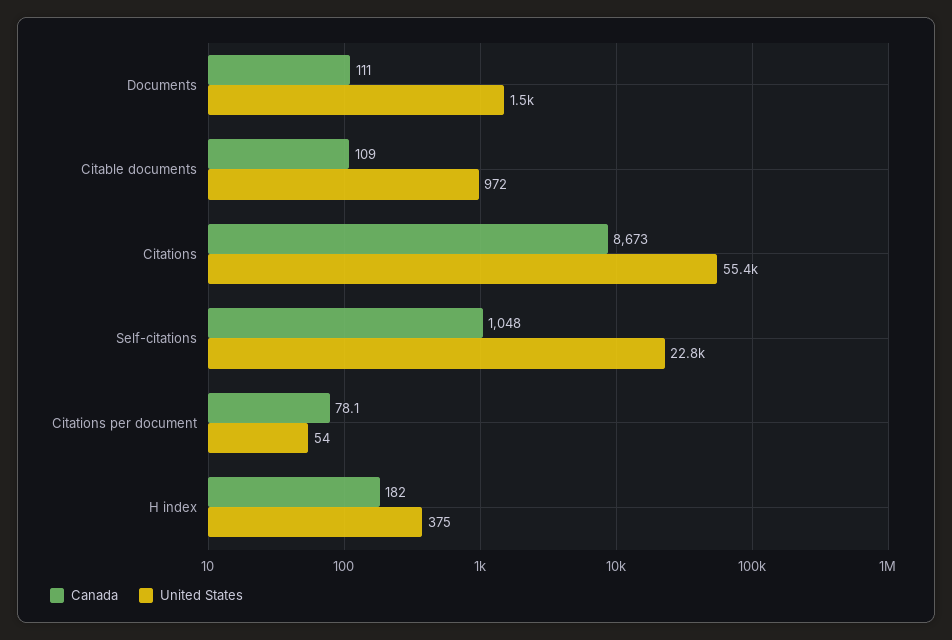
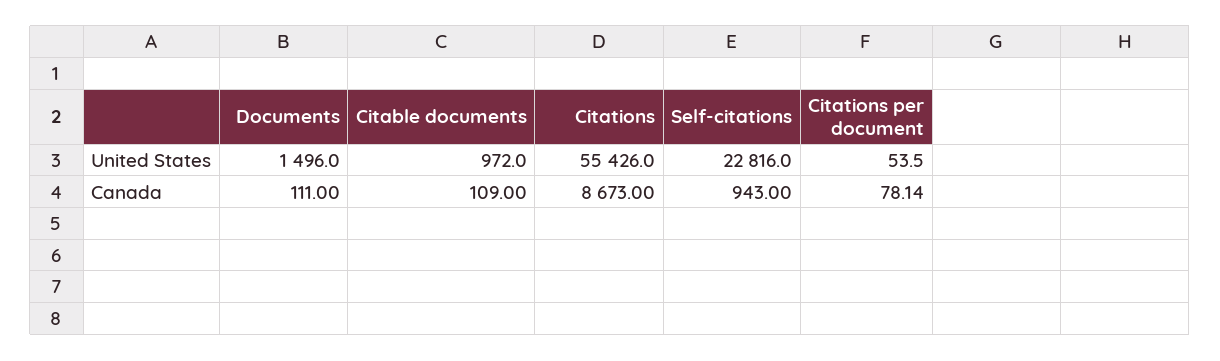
  {
    "Canada": {
      "Documents": 111,
      "Citable documents": 109,
      "Citations": 8673,
-     "Self-citations": 1048,
+     "Self-citations": 943,
-     "Citations per document": 78.14,
+     "Citations per document": 78.14
-     "H index": 182
    },
    "United States": {
      "Documents": 1496,
      "Citable documents": 972,
      "Citations": 55426,
      "Self-citations": 22816,
-     "Citations per document": 53.5,
+     "Citations per document": 53.5
-     "H index": 375
    }
  }

